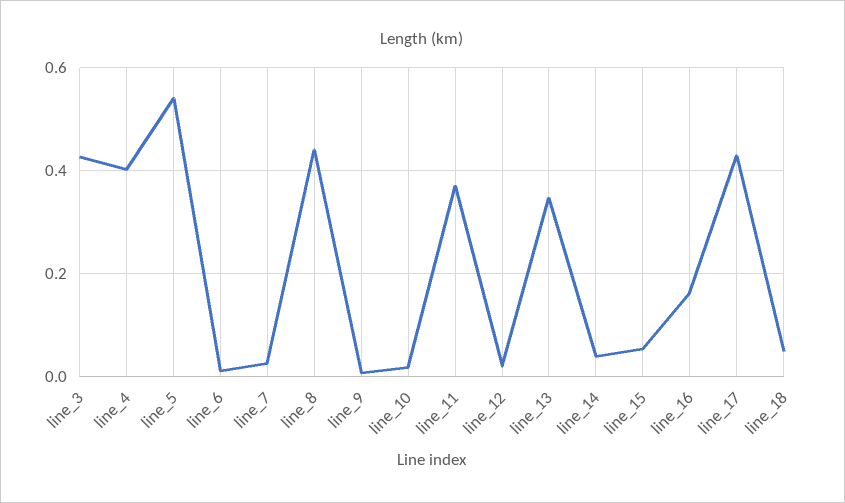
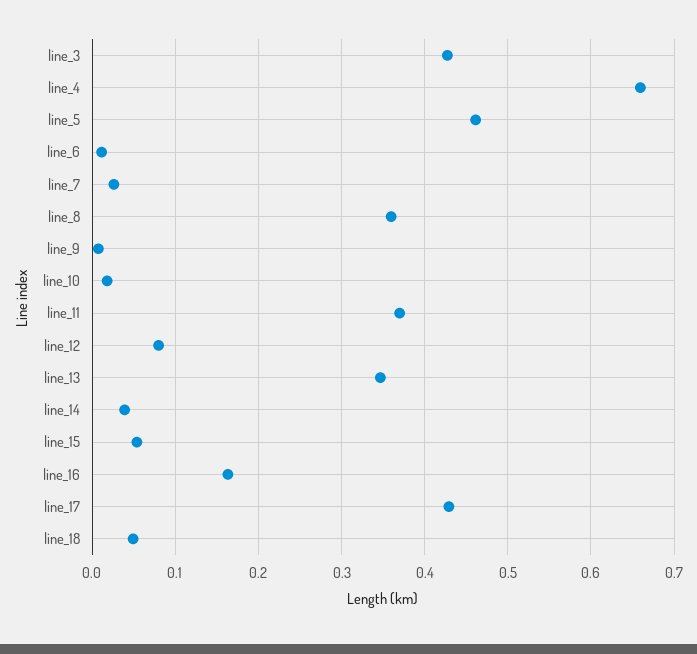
  {
    "line_3": 0.43,
-   "line_4": 0.4,
+   "line_4": 0.66,
-   "line_5": 0.54,
+   "line_5": 0.46,
    "line_6": 0.01,
    "line_7": 0.03,
-   "line_8": 0.44,
+   "line_8": 0.36,
    "line_9": 0.01,
    "line_10": 0.02,
    "line_11": 0.37,
-   "line_12": 0.02,
+   "line_12": 0.08,
    "line_13": 0.35,
    "line_14": 0.04,
    "line_15": 0.05,
    "line_16": 0.16,
    "line_17": 0.43,
    "line_18": 0.05
  }

